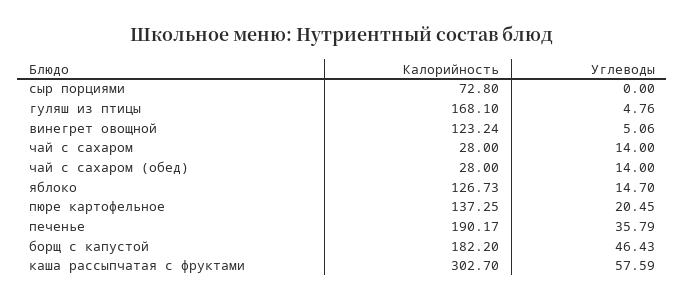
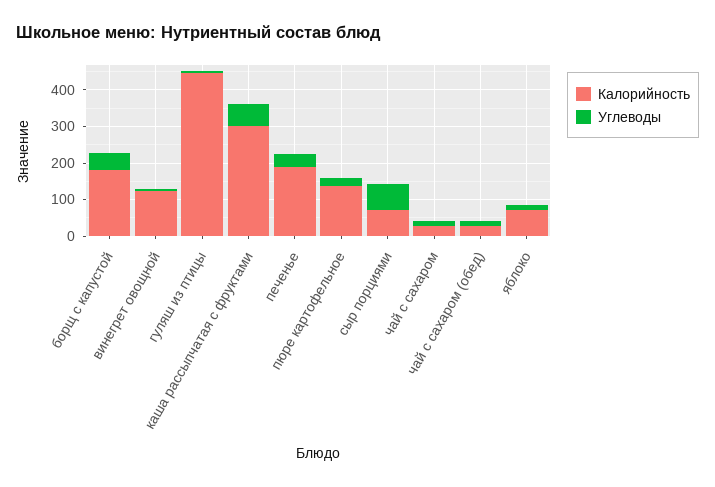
  {
    "Калорийность": {
      "сыр порциями": 72.8,
-     "гуляш из птицы": 168.1,
+     "гуляш из птицы": 450,
      "винегрет овощной": 123.24,
      "чай с сахаром": 28,
      "чай с сахаром (обед)": 28,
-     "яблоко": 126.73,
+     "яблоко": 75,
      "пюре картофельное": 137.25,
      "печенье": 190.17,
      "борщ с капустой": 182.2,
      "каша рассыпчатая с фруктами": 302.7
    },
    "Углеводы": {
-     "сыр порциями": 0,
+     "сыр порциями": 75,
      "гуляш из птицы": 4.76,
      "винегрет овощной": 5.06,
      "чай с сахаром": 14,
      "чай с сахаром (обед)": 14,
      "яблоко": 14.7,
      "пюре картофельное": 20.45,
      "печенье": 35.79,
      "борщ с капустой": 46.43,
      "каша рассыпчатая с фруктами": 57.59
    }
  }

